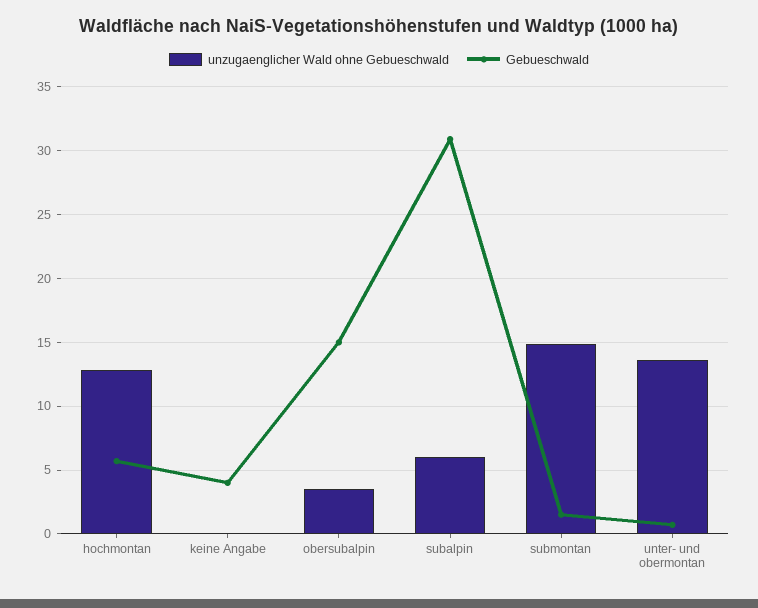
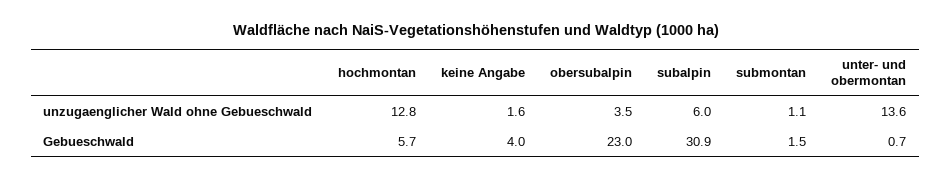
  {
    "unzugaenglicher Wald ohne Gebueschwald": {
      "hochmontan": 12.8,
-     "keine Angabe": 0,
+     "keine Angabe": 1.6,
      "obersubalpin": 3.5,
      "subalpin": 6,
-     "submontan": 15,
+     "submontan": 1.1,
      "unter- und obermontan": 13.6
    },
    "Gebueschwald": {
      "hochmontan": 5.7,
      "keine Angabe": 4,
-     "obersubalpin": 15,
+     "obersubalpin": 23,
      "subalpin": 30.9,
      "submontan": 1.5,
      "unter- und obermontan": 0.7
    }
  }

